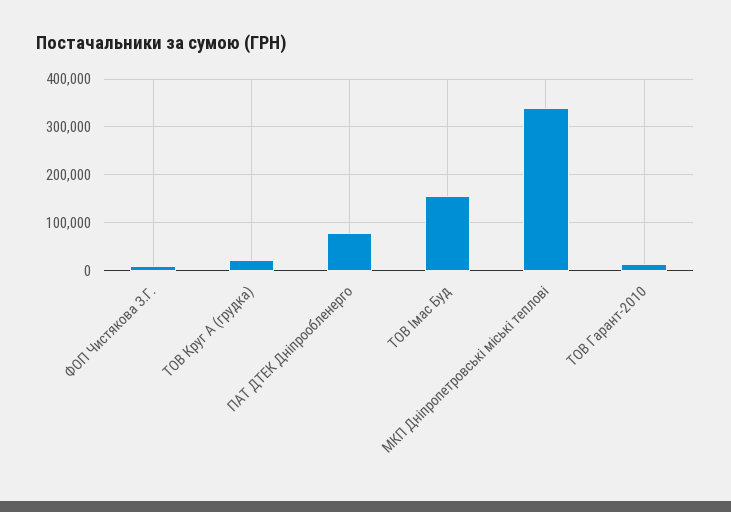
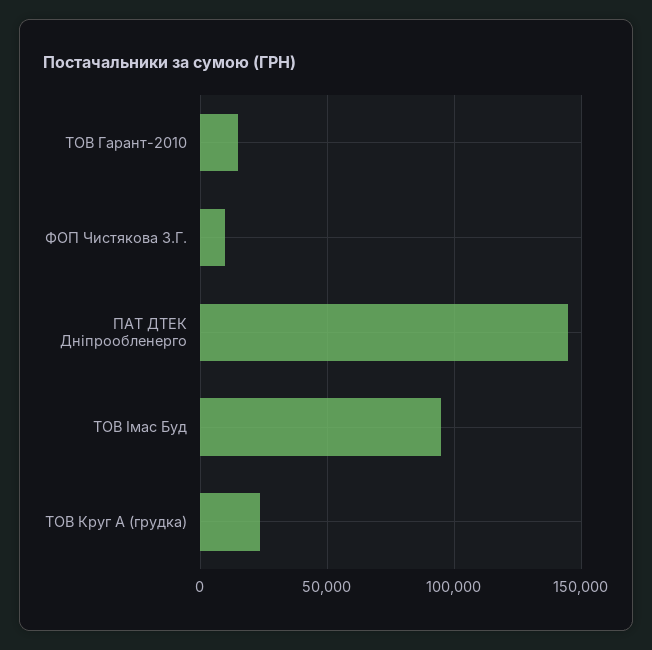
  {
    "ФОП Чистякова З.Г.": 10000,
    "ТОВ Круг А (грудка)": 25000,
-   "ПАТ ДТЕК Дніпрообленерго": 80000,
+   "ПАТ ДТЕК Дніпрообленерго": 145000,
-   "ТОВ Імас Буд": 160000,
+   "ТОВ Імас Буд": 95000,
-   "МКП Дніпропетровські міські теплові": 340000,
    "ТОВ Гарант-2010": 15000
  }

